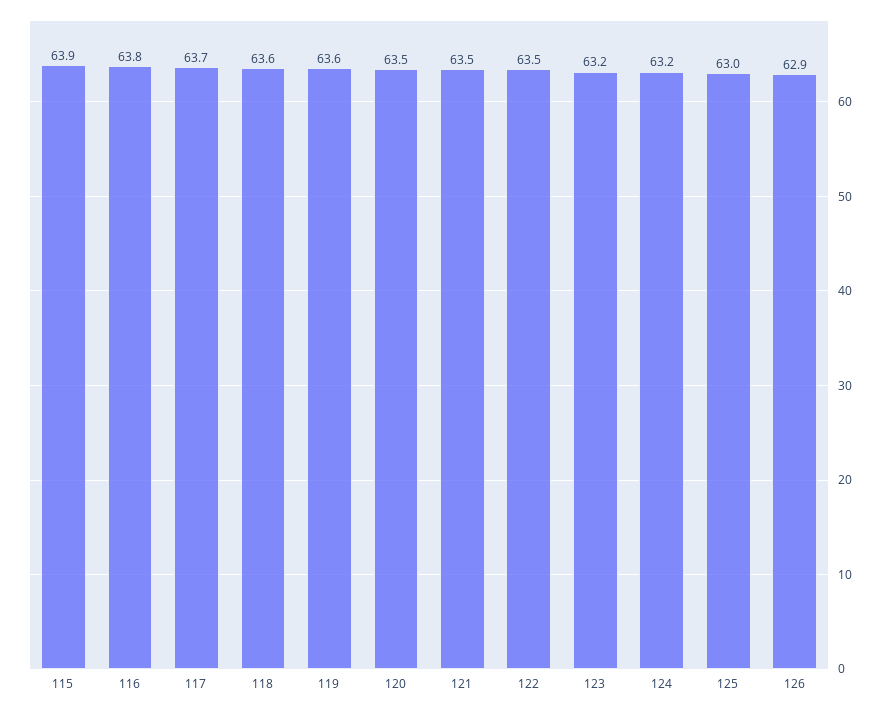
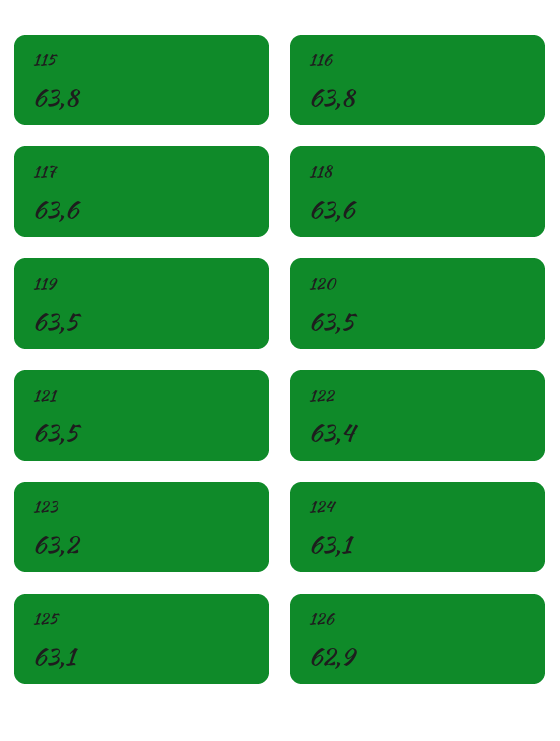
  {
-   "115": 63.9,
+   "115": 63.8,
    "116": 63.8,
-   "117": 63.7,
+   "117": 63.6,
    "118": 63.6,
-   "119": 63.6,
+   "119": 63.5,
    "120": 63.5,
    "121": 63.5,
-   "122": 63.5,
+   "122": 63.4,
    "123": 63.2,
-   "124": 63.2,
+   "124": 63.1,
-   "125": 63,
+   "125": 63.1,
    "126": 62.9
  }

